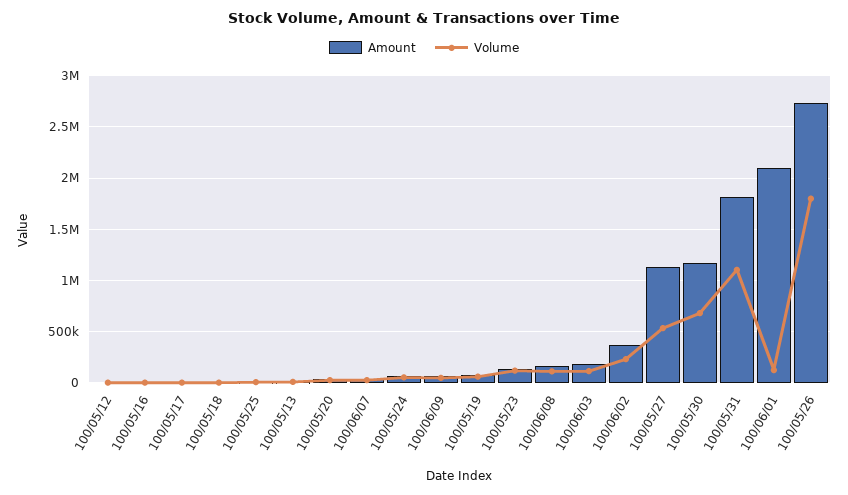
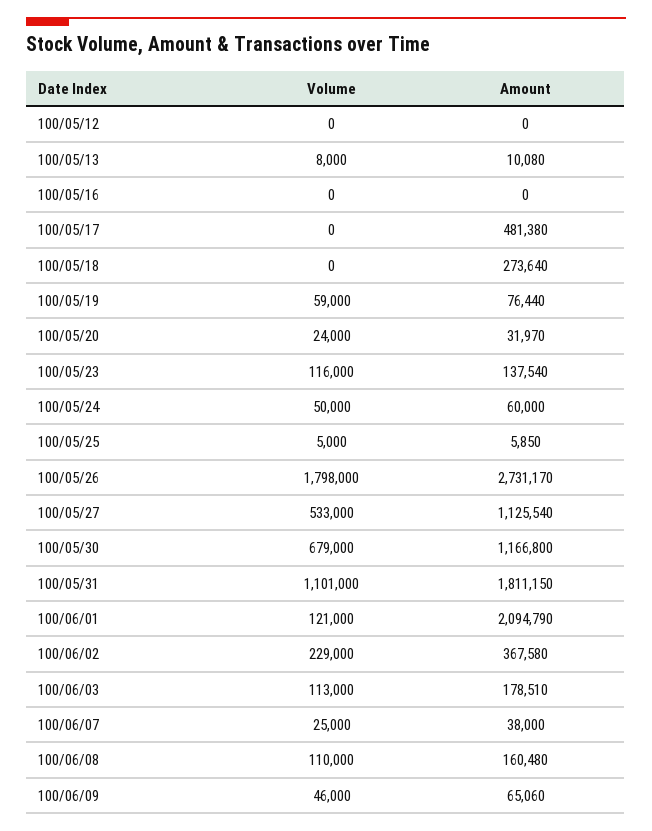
  {
    "Amount": {
      "100/05/12": 0,
      "100/05/16": 0,
-     "100/05/17": 0,
+     "100/05/17": 481380,
-     "100/05/18": 0,
+     "100/05/18": 273640,
      "100/05/25": 5850,
      "100/05/13": 10080,
      "100/05/20": 31970,
      "100/06/07": 38000,
      "100/05/24": 60000,
      "100/06/09": 65060,
      "100/05/19": 76440,
      "100/05/23": 137540,
      "100/06/08": 160480,
      "100/06/03": 178510,
      "100/06/02": 367580,
      "100/05/27": 1125540,
      "100/05/30": 1166800,
      "100/05/31": 1811150,
      "100/06/01": 2094790,
      "100/05/26": 2731170
    },
    "Volume": {
      "100/05/12": 0,
      "100/05/16": 0,
      "100/05/17": 0,
      "100/05/18": 0,
      "100/05/25": 5000,
      "100/05/13": 8000,
      "100/05/20": 24000,
      "100/06/07": 25000,
      "100/05/24": 50000,
      "100/06/09": 46000,
      "100/05/19": 59000,
      "100/05/23": 116000,
      "100/06/08": 110000,
      "100/06/03": 113000,
      "100/06/02": 229000,
      "100/05/27": 533000,
      "100/05/30": 679000,
      "100/05/31": 1101000,
      "100/06/01": 121000,
      "100/05/26": 1798000
    }
  }

